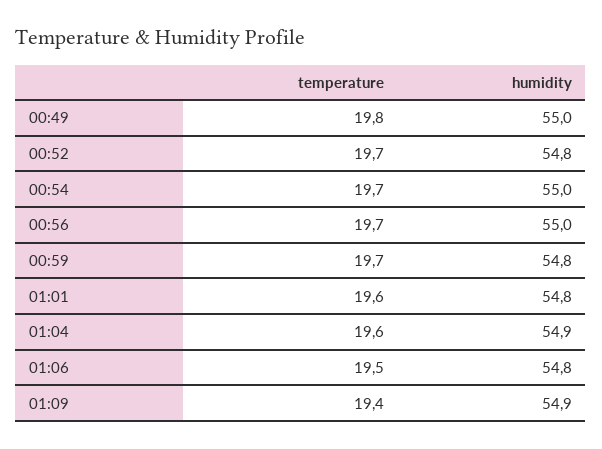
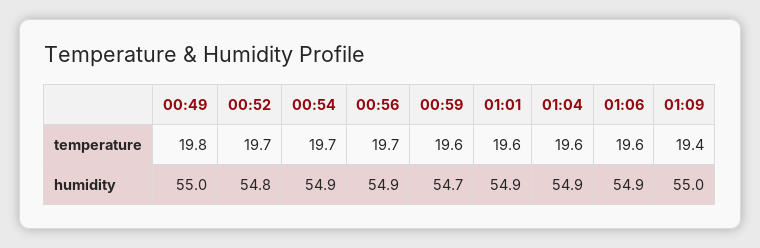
  {
    "temperature": {
      "00:49": 19.8,
      "00:52": 19.7,
      "00:54": 19.7,
      "00:56": 19.7,
-     "00:59": 19.7,
+     "00:59": 19.6,
      "01:01": 19.6,
      "01:04": 19.6,
-     "01:06": 19.5,
+     "01:06": 19.6,
      "01:09": 19.4
    },
    "humidity": {
      "00:49": 55,
      "00:52": 54.8,
-     "00:54": 55,
+     "00:54": 54.9,
-     "00:56": 55,
+     "00:56": 54.9,
-     "00:59": 54.8,
+     "00:59": 54.7,
-     "01:01": 54.8,
+     "01:01": 54.9,
      "01:04": 54.9,
-     "01:06": 54.8,
+     "01:06": 54.9,
-     "01:09": 54.9
+     "01:09": 55
    }
  }

